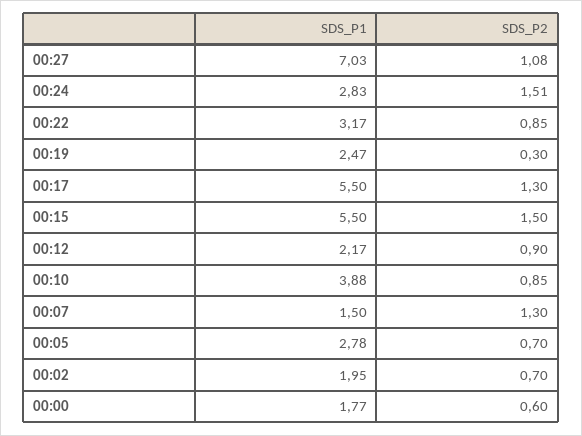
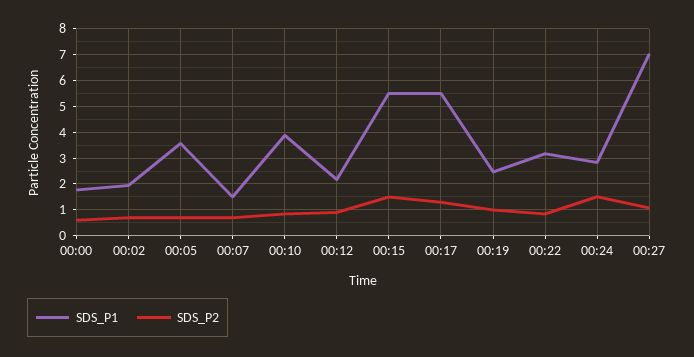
  {
    "SDS_P1": {
      "00:27": 7.03,
      "00:24": 2.83,
      "00:22": 3.17,
      "00:19": 2.47,
      "00:17": 5.5,
      "00:15": 5.5,
      "00:12": 2.17,
      "00:10": 3.88,
      "00:07": 1.5,
-     "00:05": 2.78,
+     "00:05": 3.5,
      "00:02": 1.95,
      "00:00": 1.77
    },
    "SDS_P2": {
      "00:27": 1.08,
      "00:24": 1.51,
      "00:22": 0.85,
-     "00:19": 0.3,
+     "00:19": 1,
      "00:17": 1.3,
      "00:15": 1.5,
      "00:12": 0.9,
      "00:10": 0.85,
-     "00:07": 1.3,
+     "00:07": 0.75,
      "00:05": 0.7,
      "00:02": 0.7,
      "00:00": 0.6
    }
  }

